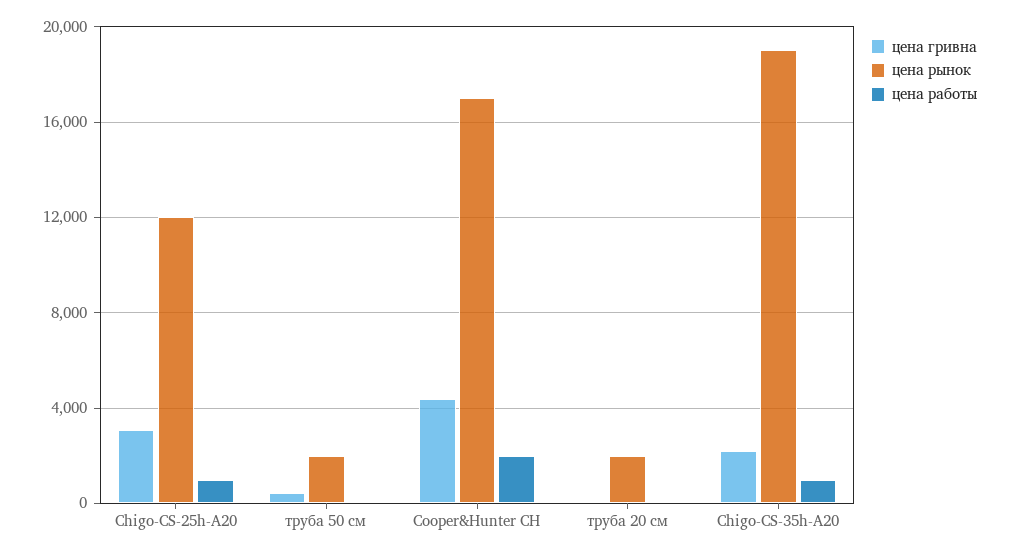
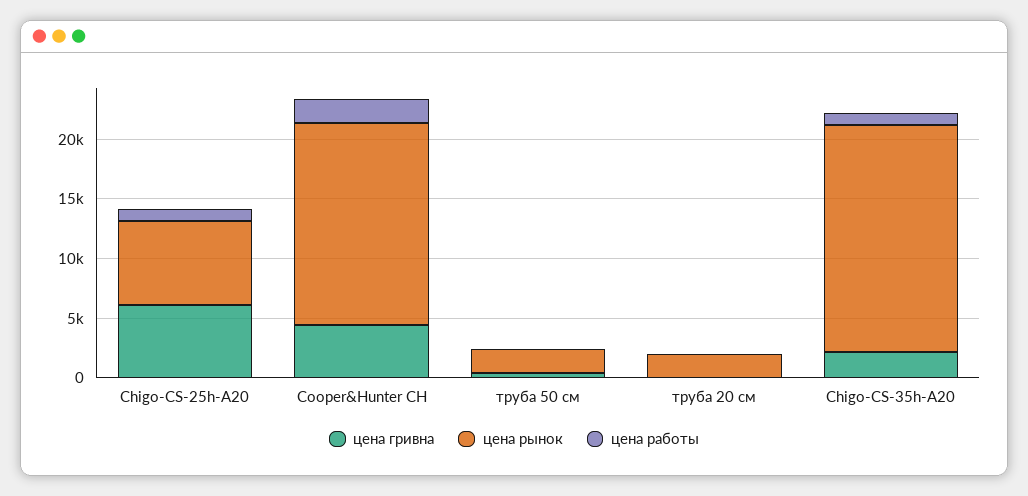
  {
    "цена гривна": {
-     "Chigo-CS-25h-A20": 3000,
+     "Chigo-CS-25h-A20": 6000,
      "труба 50 см": 500,
      "Cooper&Hunter CH": 4500,
      "труба 20 см": 0,
      "Chigo-CS-35h-A20": 2000
    },
    "цена рынок": {
-     "Chigo-CS-25h-A20": 12000,
+     "Chigo-CS-25h-A20": 7000,
      "труба 50 см": 2000,
      "Cooper&Hunter CH": 17000,
      "труба 20 см": 2000,
      "Chigo-CS-35h-A20": 19000
    },
    "цена работы": {
      "Chigo-CS-25h-A20": 1000,
      "труба 50 см": 0,
      "Cooper&Hunter CH": 2000,
      "труба 20 см": 0,
      "Chigo-CS-35h-A20": 1000
    }
  }

